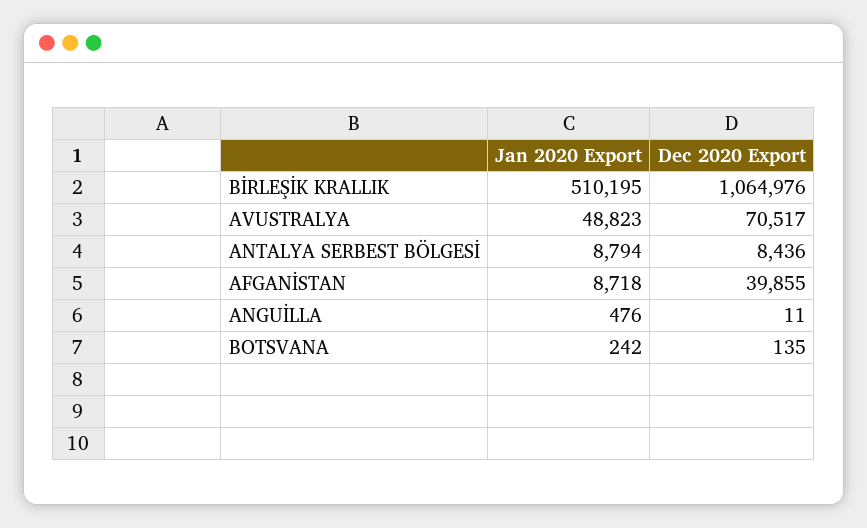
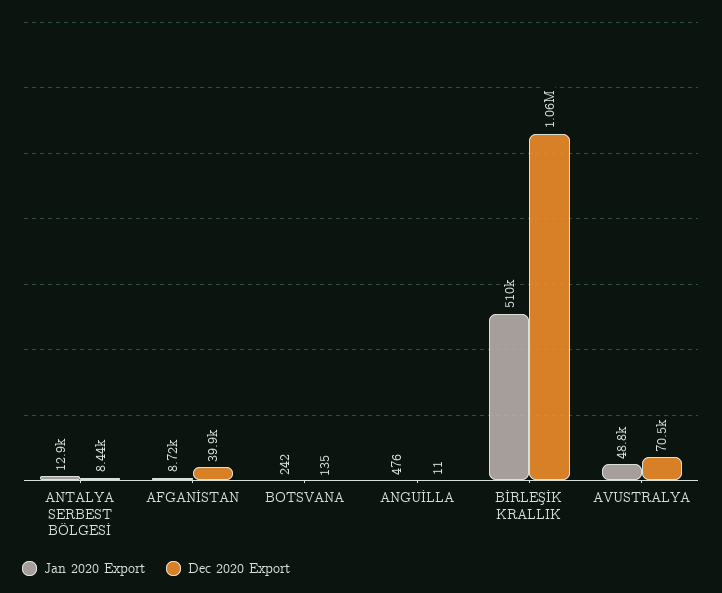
  {
    "Jan 2020 Export": {
      "BİRLEŞİK KRALLIK": 510195,
      "AVUSTRALYA": 48823,
-     "ANTALYA SERBEST BÖLGESİ": 8794,
+     "ANTALYA SERBEST BÖLGESİ": 12900,
      "AFGANİSTAN": 8718,
      "ANGUİLLA": 476,
      "BOTSVANA": 242
    },
    "Dec 2020 Export": {
      "BİRLEŞİK KRALLIK": 1064976,
      "AVUSTRALYA": 70517,
      "ANTALYA SERBEST BÖLGESİ": 8436,
      "AFGANİSTAN": 39855,
      "ANGUİLLA": 11,
      "BOTSVANA": 135
    }
  }

